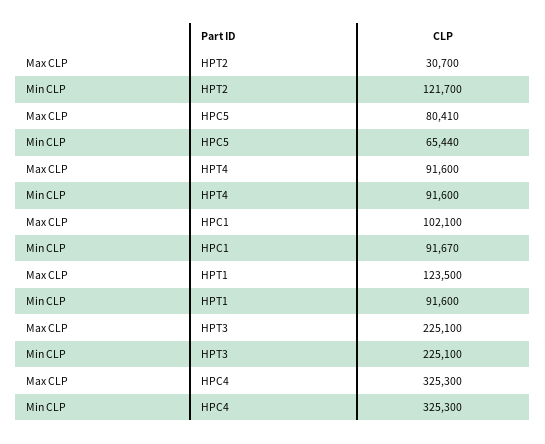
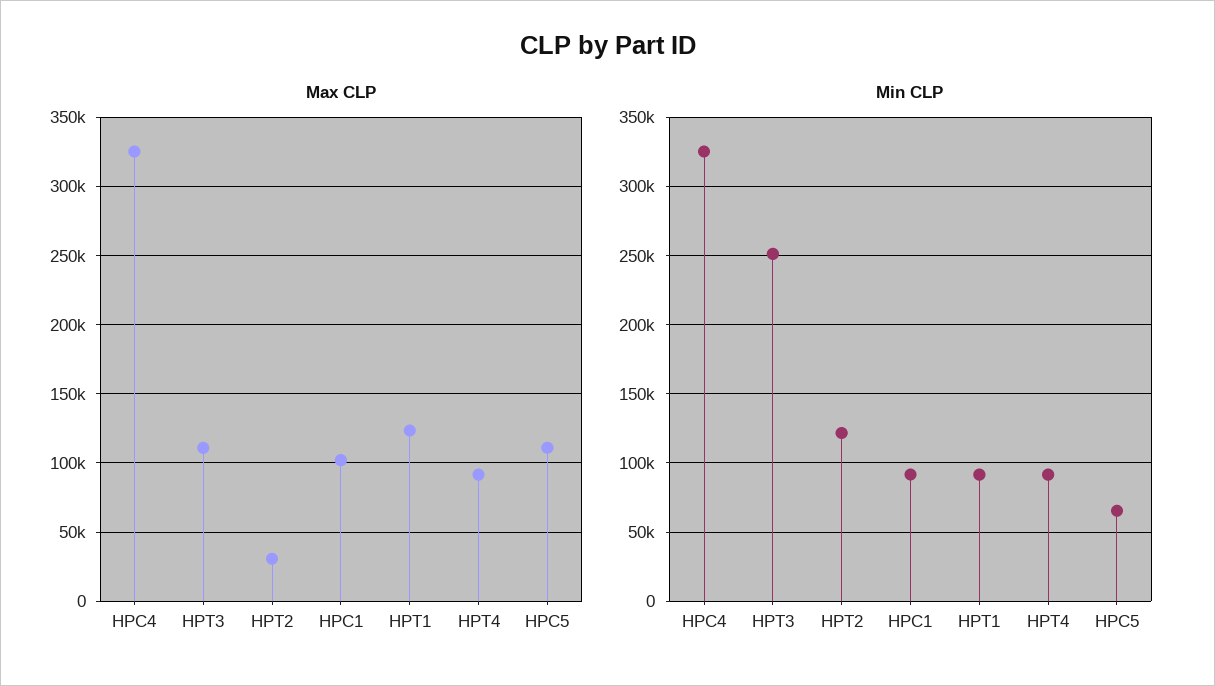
  {
    "Max CLP": {
      "HPT2": 30700,
-     "HPC5": 80410,
+     "HPC5": 110000,
      "HPT4": 91600,
      "HPC1": 102100,
      "HPT1": 123500,
-     "HPT3": 225100,
+     "HPT3": 110000,
      "HPC4": 325300
    },
    "Min CLP": {
      "HPT2": 121700,
      "HPC5": 65440,
      "HPT4": 91600,
      "HPC1": 91670,
      "HPT1": 91600,
-     "HPT3": 225100,
+     "HPT3": 250000,
      "HPC4": 325300
    }
  }

